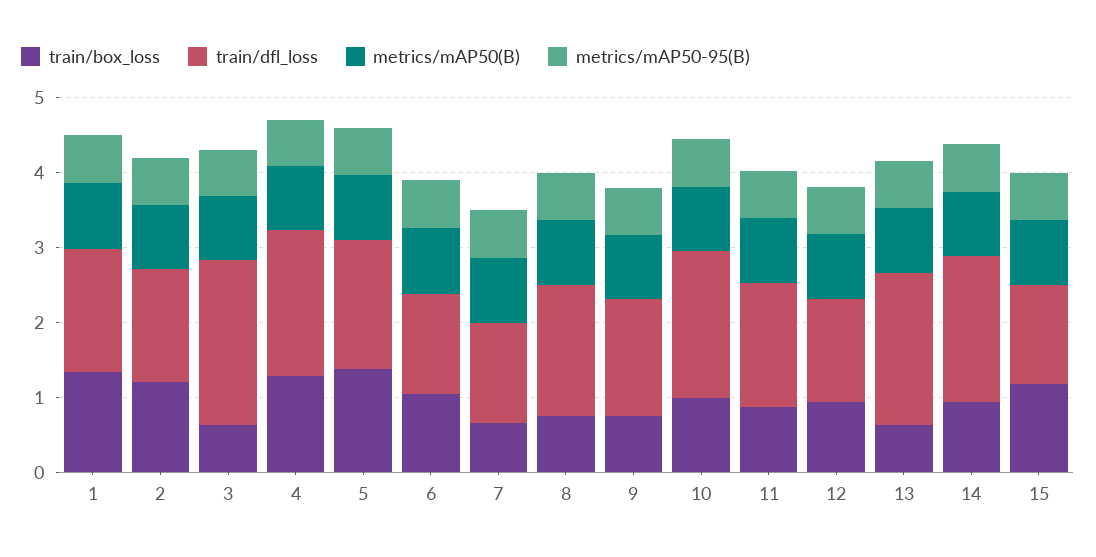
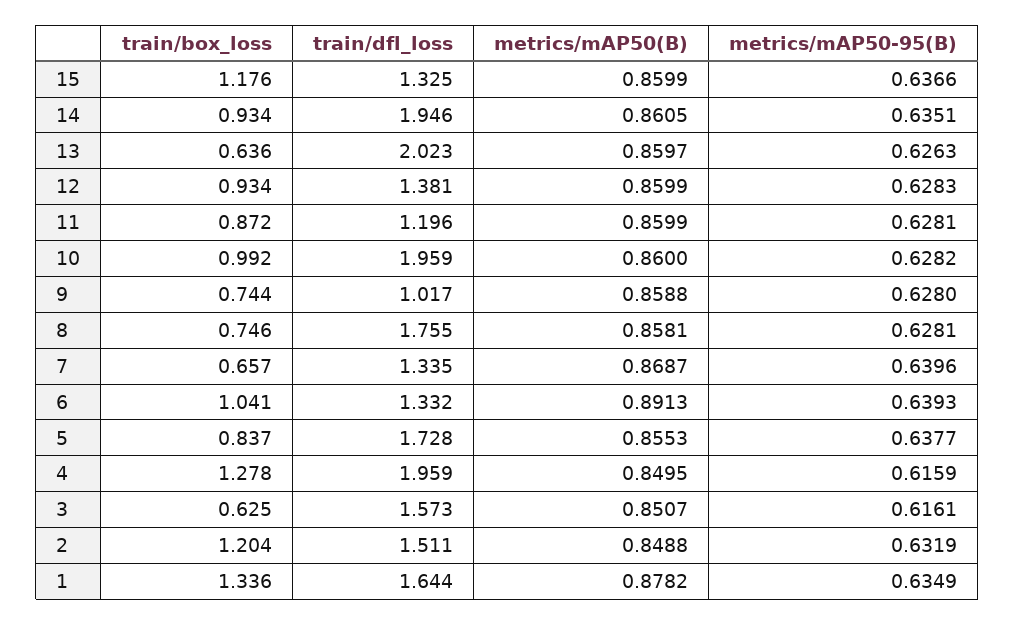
  {
    "train/box_loss": {
      "1": 1.336,
      "2": 1.204,
      "3": 0.625,
      "4": 1.278,
-     "5": 1.4,
+     "5": 0.837,
      "6": 1.041,
      "7": 0.657,
      "8": 0.746,
      "9": 0.744,
      "10": 0.992,
      "11": 0.872,
      "12": 0.934,
      "13": 0.636,
      "14": 0.934,
      "15": 1.176
    },
    "train/dfl_loss": {
      "1": 1.644,
      "2": 1.511,
-     "3": 2.2,
+     "3": 1.573,
      "4": 1.959,
      "5": 1.728,
      "6": 1.332,
      "7": 1.335,
      "8": 1.755,
-     "9": 1.6,
+     "9": 1.017,
      "10": 1.959,
-     "11": 1.6,
+     "11": 1.196,
      "12": 1.381,
      "13": 2.023,
      "14": 1.946,
      "15": 1.325
    },
    "metrics/mAP50(B)": {
      "1": 0.8782,
      "2": 0.8488,
      "3": 0.8507,
      "4": 0.8495,
      "5": 0.8553,
      "6": 0.8913,
      "7": 0.8687,
      "8": 0.8581,
      "9": 0.8588,
      "10": 0.86,
      "11": 0.8599,
      "12": 0.8599,
      "13": 0.8597,
      "14": 0.8605,
      "15": 0.8599
    },
    "metrics/mAP50-95(B)": {
      "1": 0.6349,
      "2": 0.6319,
      "3": 0.6161,
      "4": 0.6159,
      "5": 0.6377,
      "6": 0.6393,
      "7": 0.6396,
      "8": 0.6281,
      "9": 0.628,
      "10": 0.6282,
      "11": 0.6281,
      "12": 0.6283,
      "13": 0.6263,
      "14": 0.6351,
      "15": 0.6366
    }
  }

